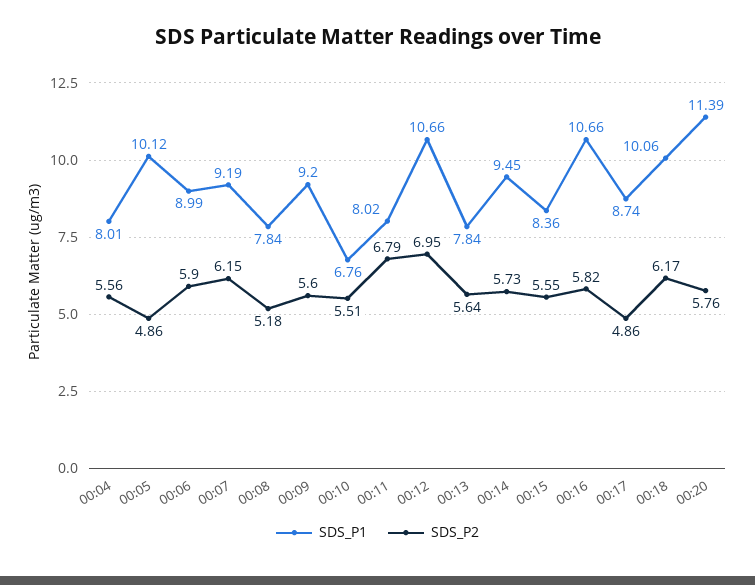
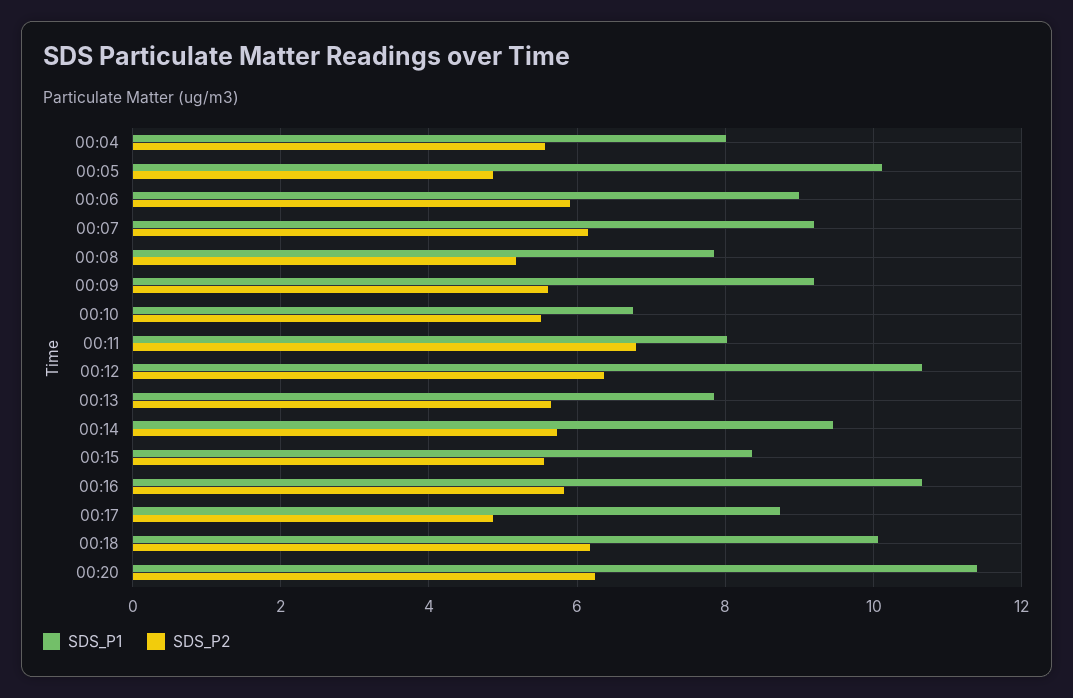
  {
    "SDS_P1": {
      "00:04": 8.01,
      "00:05": 10.12,
      "00:06": 8.99,
      "00:07": 9.19,
      "00:08": 7.84,
      "00:09": 9.2,
      "00:10": 6.76,
      "00:11": 8.02,
      "00:12": 10.66,
      "00:13": 7.84,
      "00:14": 9.45,
      "00:15": 8.36,
      "00:16": 10.66,
      "00:17": 8.74,
      "00:18": 10.06,
      "00:20": 11.39
    },
    "SDS_P2": {
      "00:04": 5.56,
      "00:05": 4.86,
      "00:06": 5.9,
      "00:07": 6.15,
      "00:08": 5.18,
      "00:09": 5.6,
      "00:10": 5.51,
      "00:11": 6.79,
-     "00:12": 6.95,
+     "00:12": 6.4,
      "00:13": 5.64,
      "00:14": 5.73,
      "00:15": 5.55,
      "00:16": 5.82,
      "00:17": 4.86,
      "00:18": 6.17,
-     "00:20": 5.76
+     "00:20": 6.2
    }
  }

